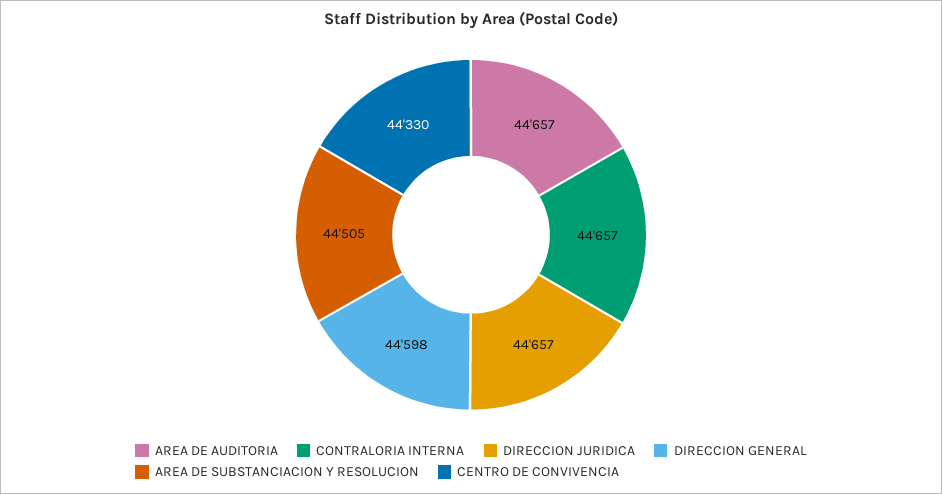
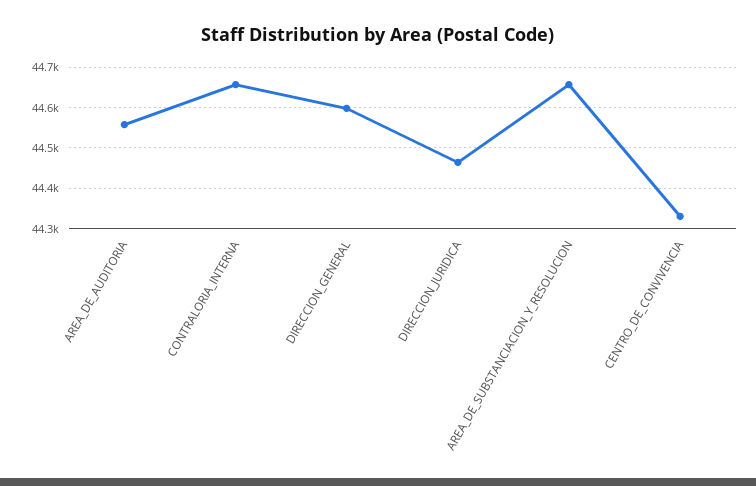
  {
-   "AREA DE AUDITORIA": 44657,
+   "AREA DE AUDITORIA": 44560,
    "CONTRALORIA INTERNA": 44657,
-   "DIRECCION JURIDICA": 44657,
+   "DIRECCION JURIDICA": 44460,
    "DIRECCION GENERAL": 44598,
-   "AREA DE SUBSTANCIACION Y RESOLUCION": 44505,
+   "AREA DE SUBSTANCIACION Y RESOLUCION": 44660,
    "CENTRO DE CONVIVENCIA": 44330
  }

